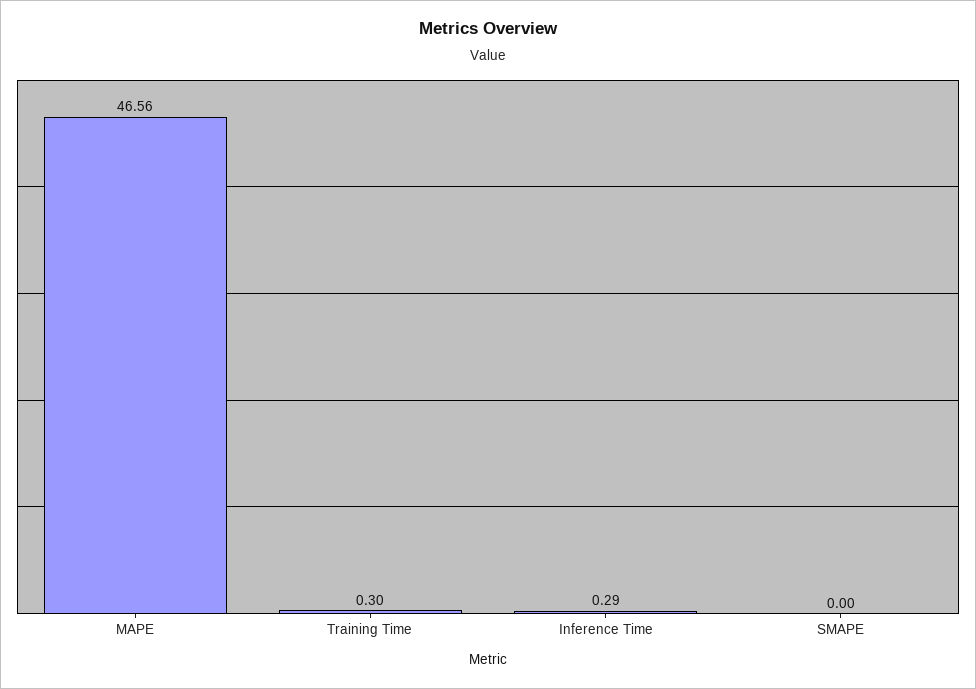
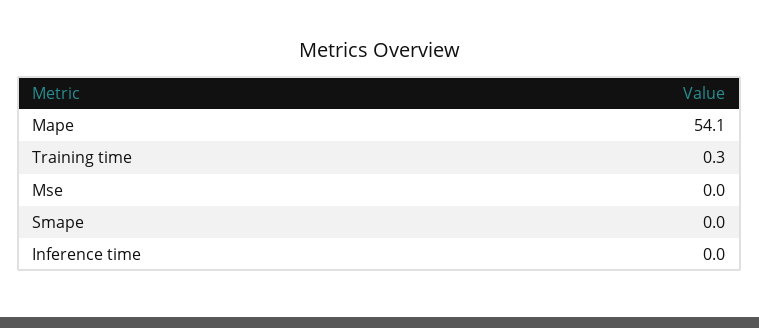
  {
-   "MAPE": 46.56,
+   "MAPE": 54.1,
    "Training Time": 0.3,
-   "Inference Time": 0.29,
+   "Inference Time": 0,
-   "SMAPE": 0
+   "SMAPE": 0,
+   "Mse": 0
  }

